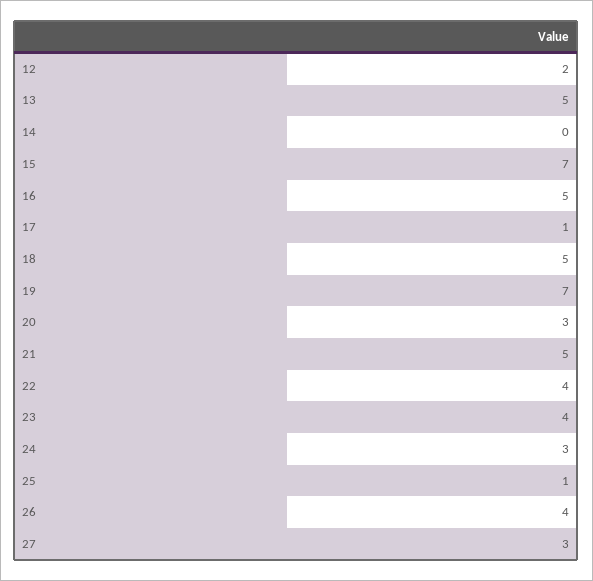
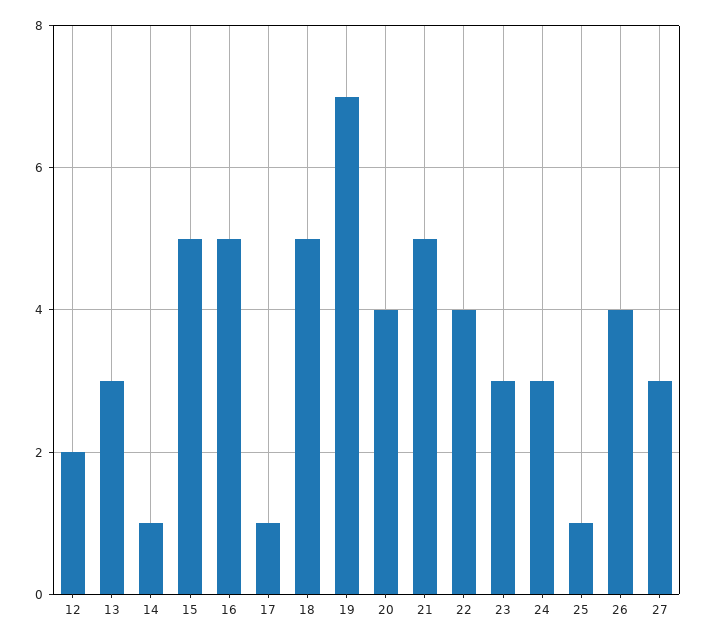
  {
    "12": 2,
-   "13": 5,
+   "13": 3,
-   "14": 0,
+   "14": 1,
-   "15": 7,
+   "15": 5,
    "16": 5,
    "17": 1,
    "18": 5,
    "19": 7,
-   "20": 3,
+   "20": 4,
    "21": 5,
    "22": 4,
-   "23": 4,
+   "23": 3,
    "24": 3,
    "25": 1,
    "26": 4,
    "27": 3
  }

